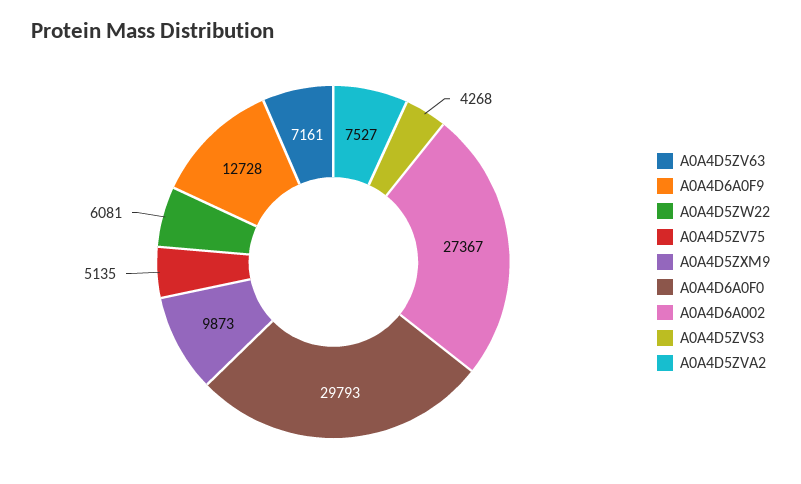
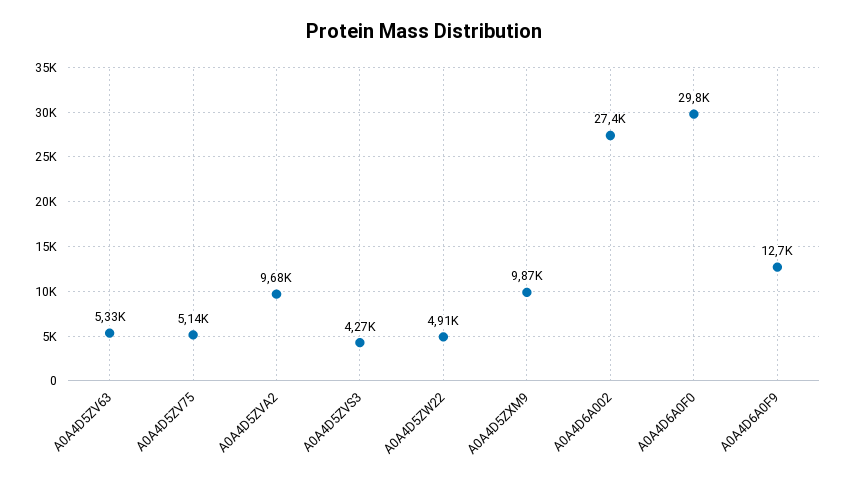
  {
-   "A0A4D5ZV63": 7161,
+   "A0A4D5ZV63": 5330,
    "A0A4D6A0F9": 12728,
-   "A0A4D5ZW22": 6081,
+   "A0A4D5ZW22": 4910,
    "A0A4D5ZV75": 5135,
    "A0A4D5ZXM9": 9873,
    "A0A4D6A0F0": 29793,
    "A0A4D6A002": 27367,
    "A0A4D5ZVS3": 4268,
-   "A0A4D5ZVA2": 7527
+   "A0A4D5ZVA2": 9680
  }

